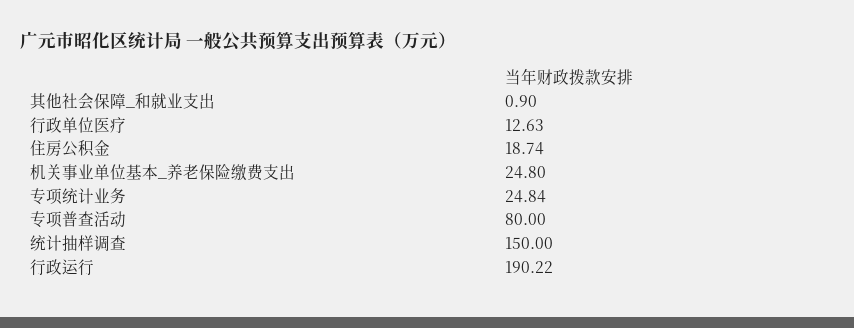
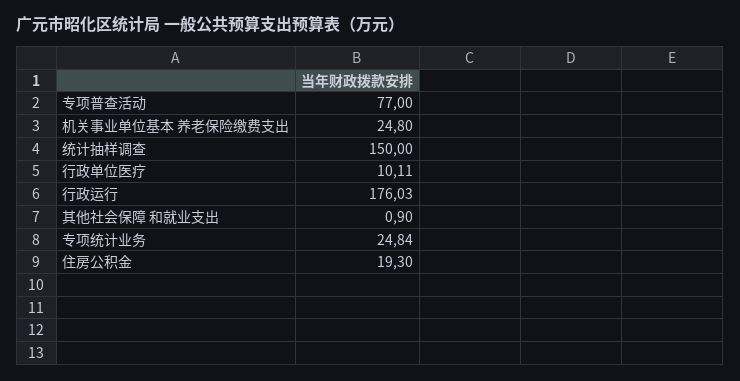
  {
    "其他社会保障_和就业支出": 0.9,
-   "行政单位医疗": 12.63,
+   "行政单位医疗": 10.11,
-   "住房公积金": 18.74,
+   "住房公积金": 19.3,
    "机关事业单位基本_养老保险缴费支出": 24.8,
    "专项统计业务": 24.84,
-   "专项普查活动": 80,
+   "专项普查活动": 77,
    "统计抽样调查": 150,
-   "行政运行": 190.22
+   "行政运行": 176.03
  }

